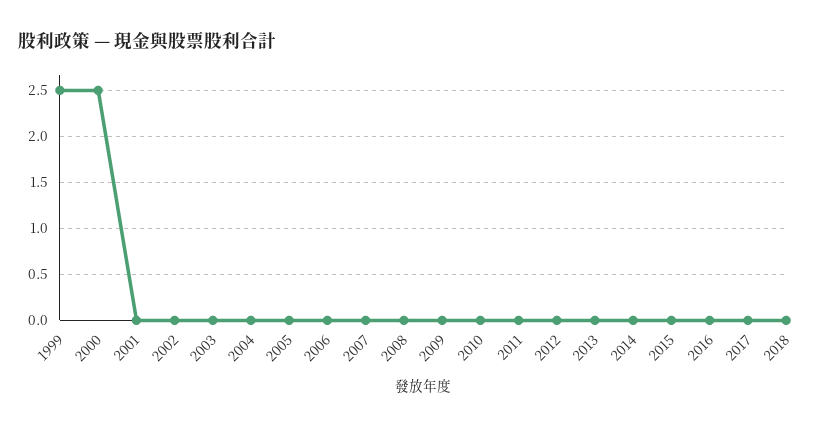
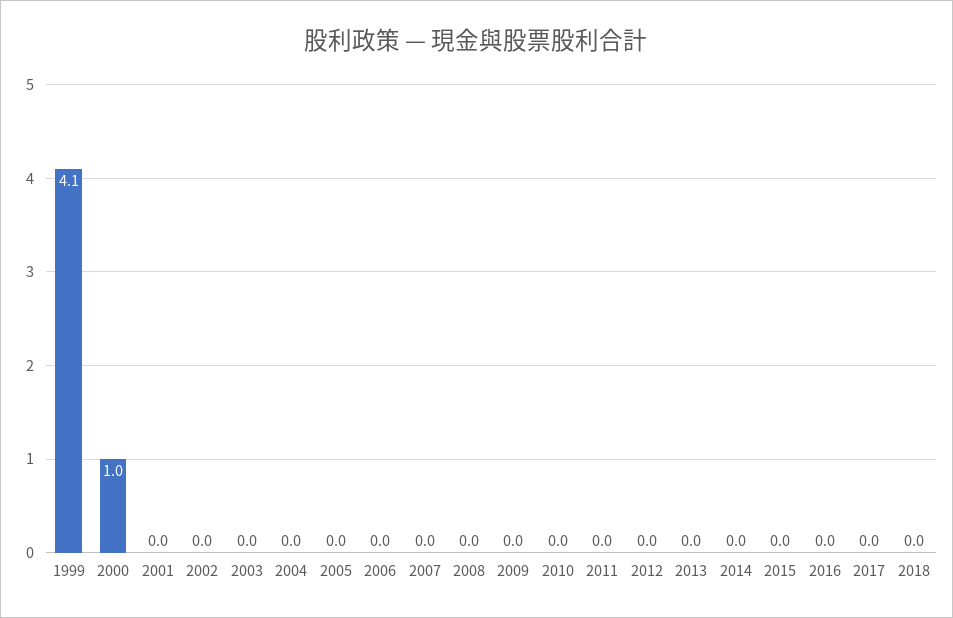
  {
-   "1999": 2.5,
+   "1999": 4.1,
-   "2000": 2.5,
+   "2000": 1,
    "2001": 0,
    "2002": 0,
    "2003": 0,
    "2004": 0,
    "2005": 0,
    "2006": 0,
    "2007": 0,
    "2008": 0,
    "2009": 0,
    "2010": 0,
    "2011": 0,
    "2012": 0,
    "2013": 0,
    "2014": 0,
    "2015": 0,
    "2016": 0,
    "2017": 0,
    "2018": 0
  }

